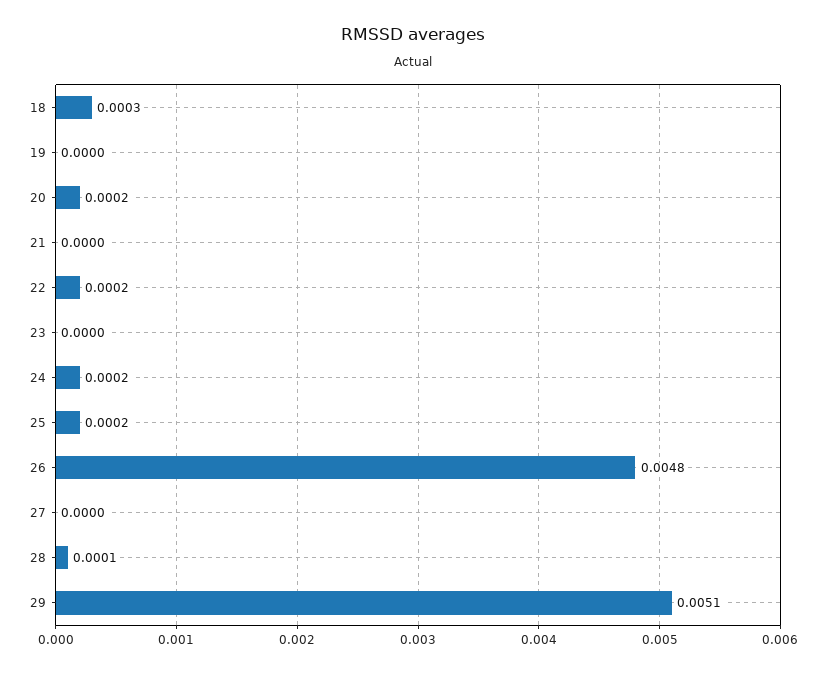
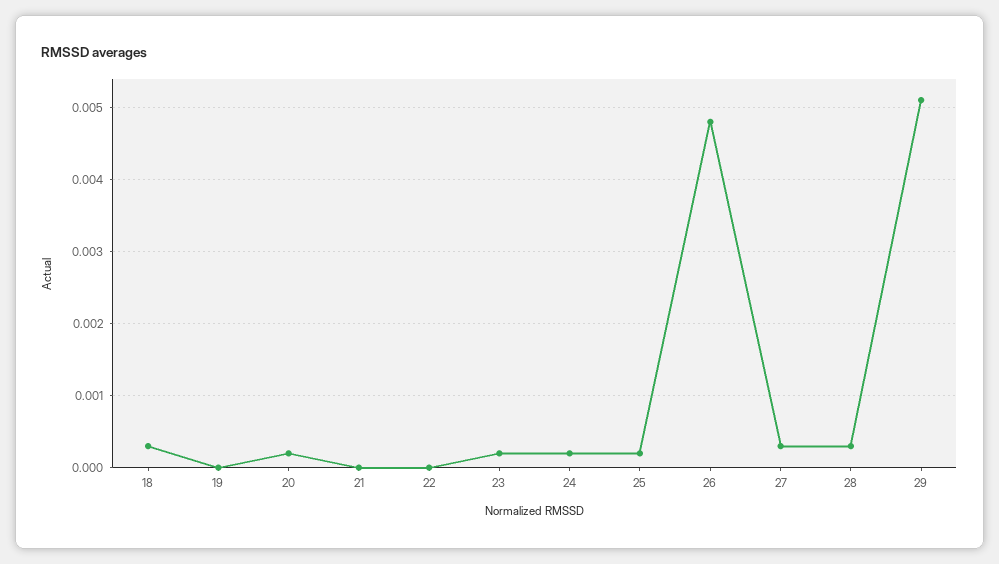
  {
    "18": 0.0003,
    "19": 0,
    "20": 0.0002,
    "21": 0,
-   "22": 0.0002,
+   "22": 0,
-   "23": 0,
+   "23": 0.0002,
    "24": 0.0002,
    "25": 0.0002,
    "26": 0.0048,
-   "27": 0,
+   "27": 0.0003,
-   "28": 0.0001,
+   "28": 0.0003,
    "29": 0.0051
  }

